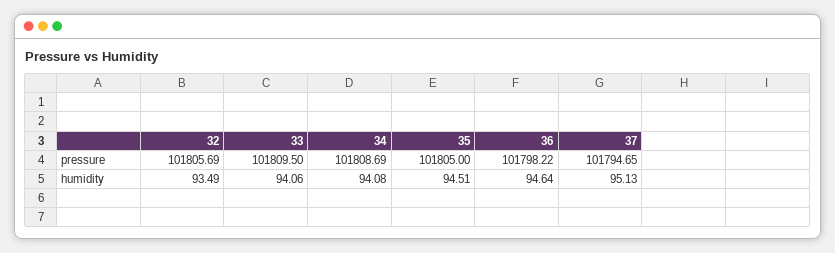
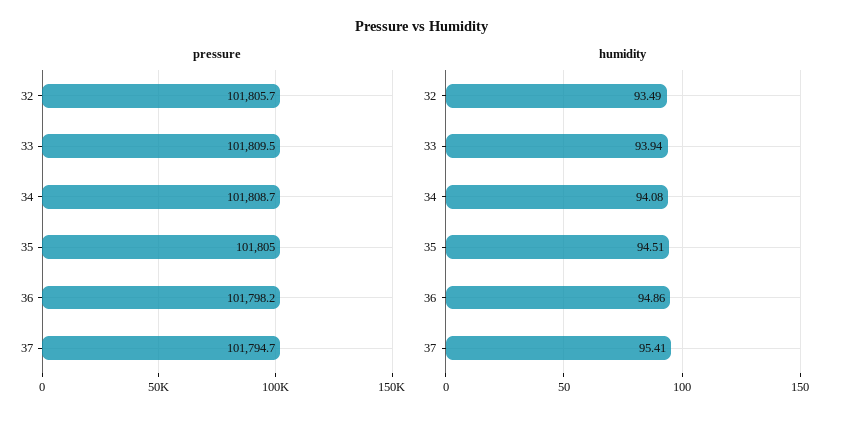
  {
    "pressure": {
      "32": 101805.69,
      "33": 101809.5,
      "34": 101808.69,
      "35": 101805,
      "36": 101798.22,
      "37": 101794.65
    },
    "humidity": {
      "32": 93.49,
-     "33": 94.06,
+     "33": 93.94,
      "34": 94.08,
      "35": 94.51,
-     "36": 94.64,
+     "36": 94.86,
-     "37": 95.13
+     "37": 95.41
    }
  }

